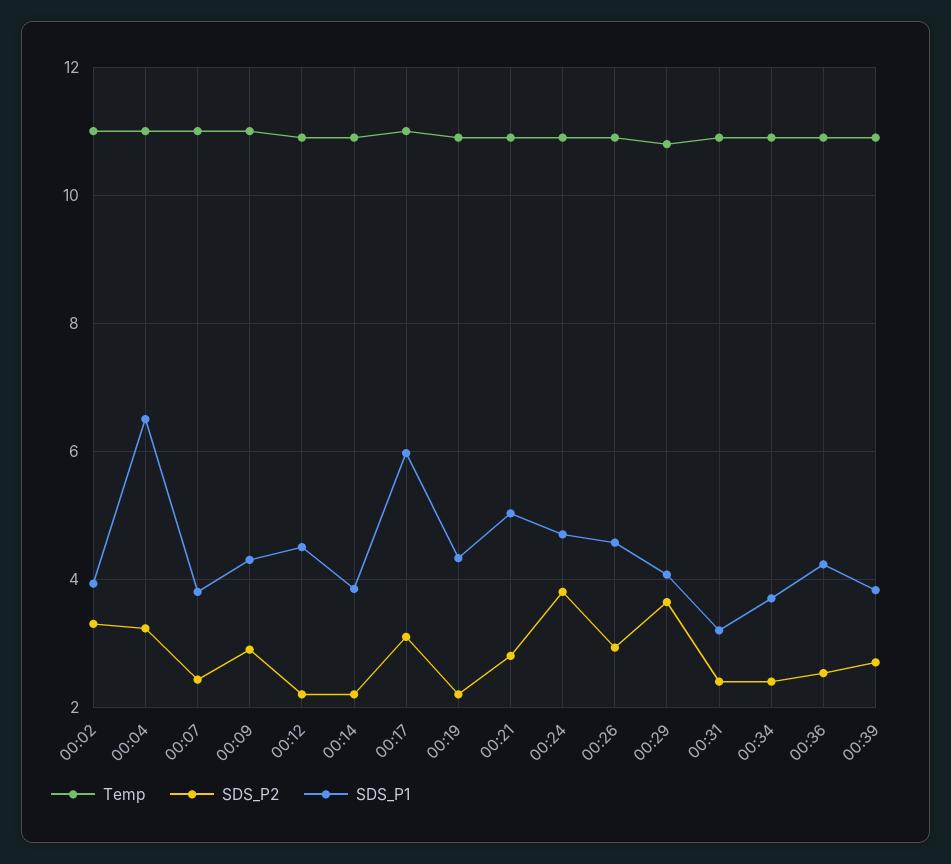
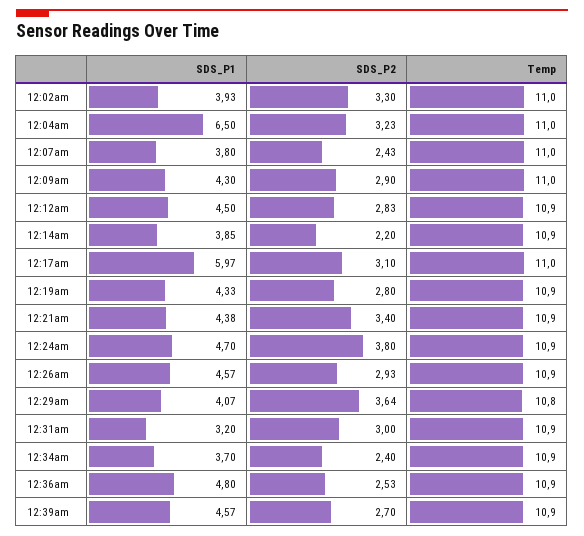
  {
    "Temp": {
      "00:02": 11,
      "00:04": 11,
      "00:07": 11,
      "00:09": 11,
      "00:12": 10.9,
      "00:14": 10.9,
      "00:17": 11,
      "00:19": 10.9,
      "00:21": 10.9,
      "00:24": 10.9,
      "00:26": 10.9,
      "00:29": 10.8,
      "00:31": 10.9,
      "00:34": 10.9,
      "00:36": 10.9,
      "00:39": 10.9
    },
    "SDS_P2": {
      "00:02": 3.3,
      "00:04": 3.23,
      "00:07": 2.43,
      "00:09": 2.9,
-     "00:12": 2.2,
+     "00:12": 2.83,
      "00:14": 2.2,
      "00:17": 3.1,
-     "00:19": 2.2,
+     "00:19": 2.8,
-     "00:21": 2.8,
+     "00:21": 3.4,
      "00:24": 3.8,
      "00:26": 2.93,
      "00:29": 3.64,
-     "00:31": 2.4,
+     "00:31": 3,
      "00:34": 2.4,
      "00:36": 2.53,
      "00:39": 2.7
    },
    "SDS_P1": {
      "00:02": 3.93,
      "00:04": 6.5,
      "00:07": 3.8,
      "00:09": 4.3,
      "00:12": 4.5,
      "00:14": 3.85,
      "00:17": 5.97,
      "00:19": 4.33,
-     "00:21": 5,
+     "00:21": 4.38,
      "00:24": 4.7,
      "00:26": 4.57,
      "00:29": 4.07,
      "00:31": 3.2,
      "00:34": 3.7,
-     "00:36": 4.2,
+     "00:36": 4.8,
-     "00:39": 3.8
+     "00:39": 4.57
    }
  }

